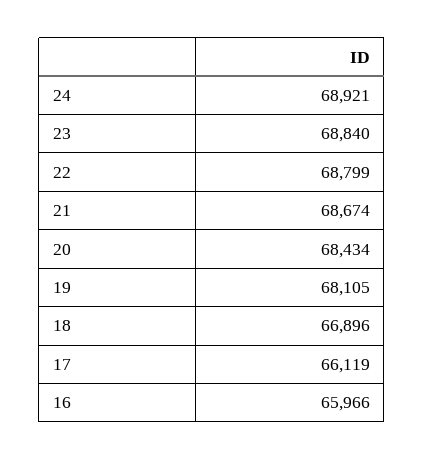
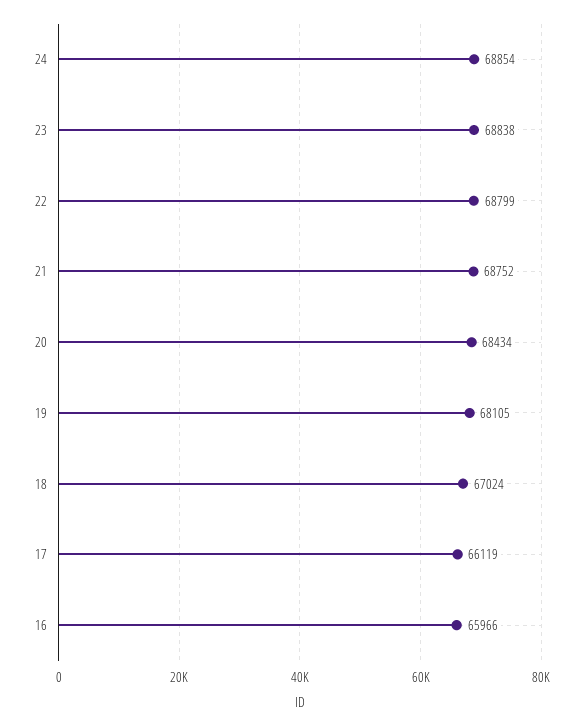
  {
-   "24": 68921,
+   "24": 68854,
-   "23": 68840,
+   "23": 68838,
    "22": 68799,
-   "21": 68674,
+   "21": 68752,
    "20": 68434,
    "19": 68105,
-   "18": 66896,
+   "18": 67024,
    "17": 66119,
    "16": 65966
  }

